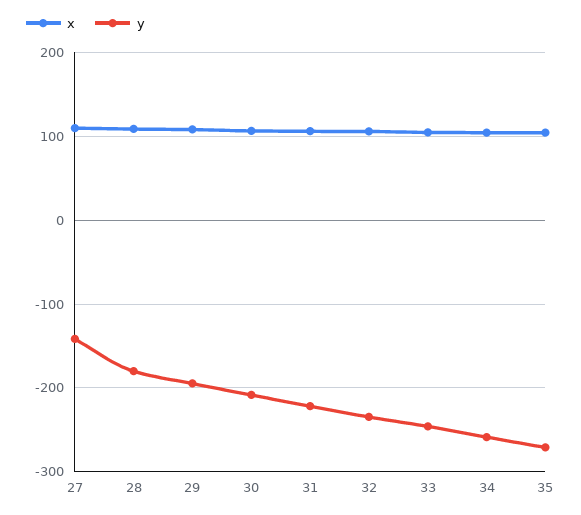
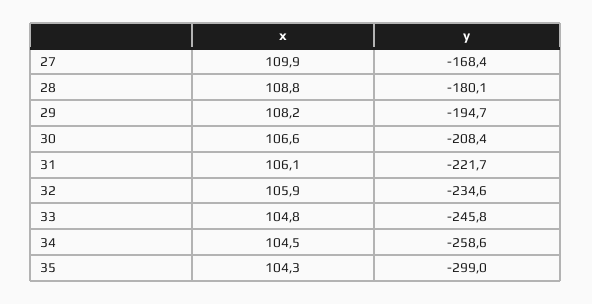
  {
    "x": {
      "27": 109.9,
      "28": 108.8,
      "29": 108.2,
      "30": 106.6,
      "31": 106.1,
      "32": 105.9,
      "33": 104.8,
      "34": 104.5,
      "35": 104.3
    },
    "y": {
-     "27": -140,
+     "27": -168.4,
      "28": -180.1,
      "29": -194.7,
      "30": -208.4,
      "31": -221.7,
      "32": -234.6,
      "33": -245.8,
      "34": -258.6,
-     "35": -270
+     "35": -299
    }
  }

